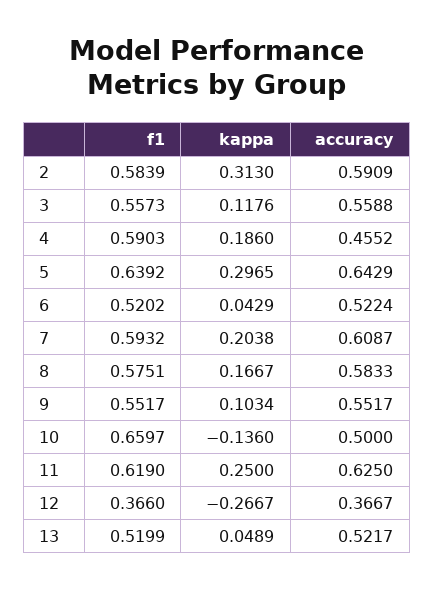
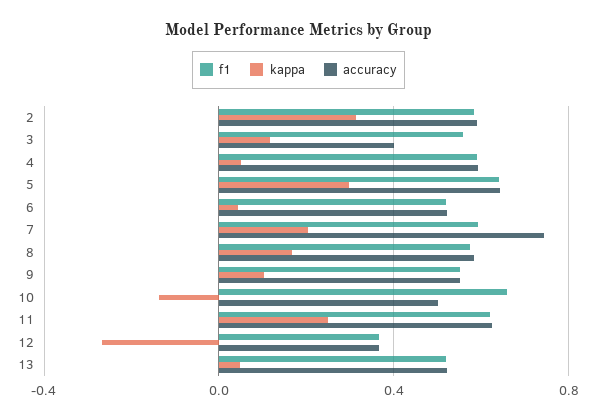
  {
    "f1": {
      "2": 0.5839,
      "3": 0.5573,
      "4": 0.5903,
      "5": 0.6392,
      "6": 0.5202,
      "7": 0.5932,
      "8": 0.5751,
      "9": 0.5517,
      "10": 0.6597,
      "11": 0.619,
      "12": 0.366,
      "13": 0.5199
    },
    "kappa": {
      "2": 0.313,
      "3": 0.1176,
-     "4": 0.186,
+     "4": 0.05,
      "5": 0.2965,
      "6": 0.0429,
      "7": 0.2038,
      "8": 0.1667,
      "9": 0.1034,
      "10": -0.136,
      "11": 0.25,
      "12": -0.2667,
      "13": 0.0489
    },
    "accuracy": {
      "2": 0.5909,
-     "3": 0.5588,
+     "3": 0.4,
-     "4": 0.4552,
+     "4": 0.6,
      "5": 0.6429,
      "6": 0.5224,
-     "7": 0.6087,
+     "7": 0.75,
      "8": 0.5833,
      "9": 0.5517,
      "10": 0.5,
      "11": 0.625,
      "12": 0.3667,
      "13": 0.5217
    }
  }

